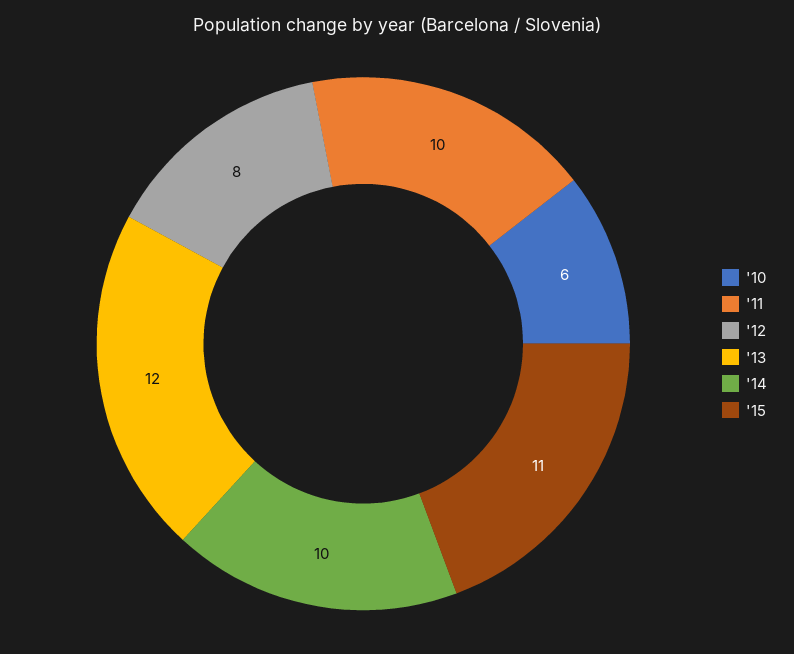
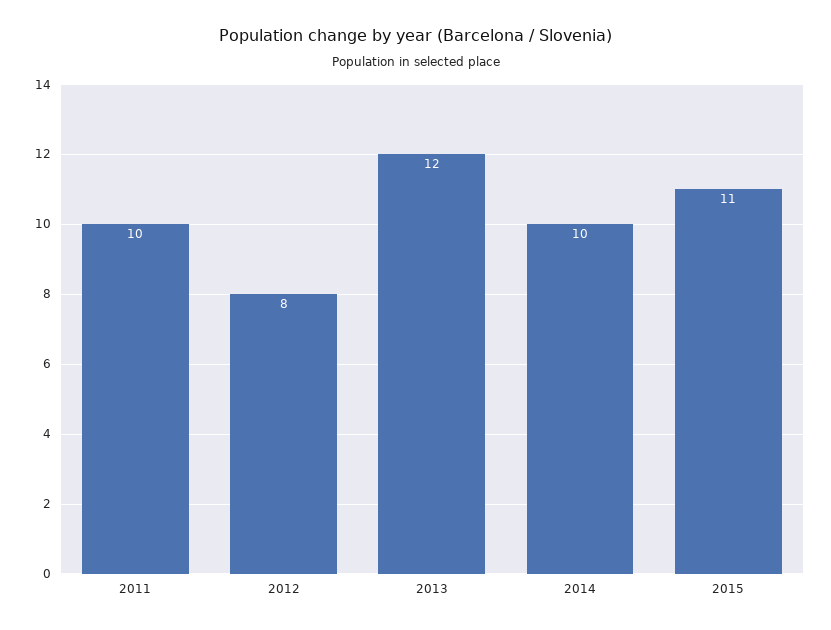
  {
-   "'10": 6,
    "'11": 10,
    "'12": 8,
    "'13": 12,
    "'14": 10,
    "'15": 11
  }

